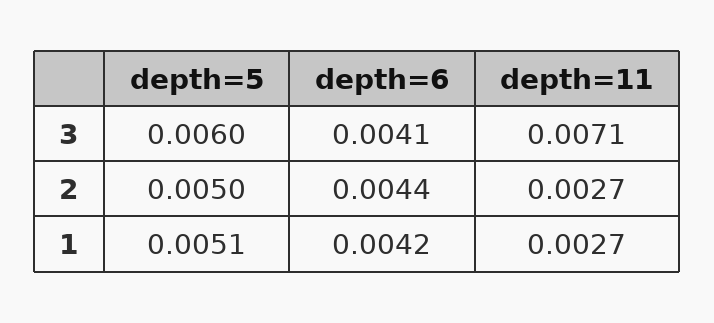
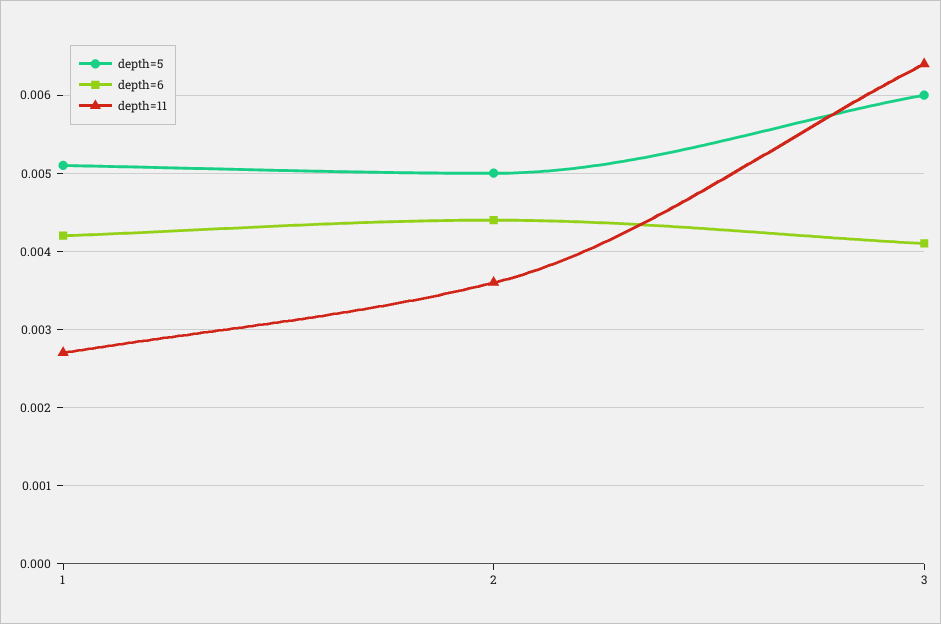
  {
    "depth=5": {
      "3": 0.006,
      "2": 0.005,
      "1": 0.0051
    },
    "depth=6": {
      "3": 0.0041,
      "2": 0.0044,
      "1": 0.0042
    },
    "depth=11": {
-     "3": 0.0071,
+     "3": 0.0064,
-     "2": 0.0027,
+     "2": 0.0036,
      "1": 0.0027
    }
  }

